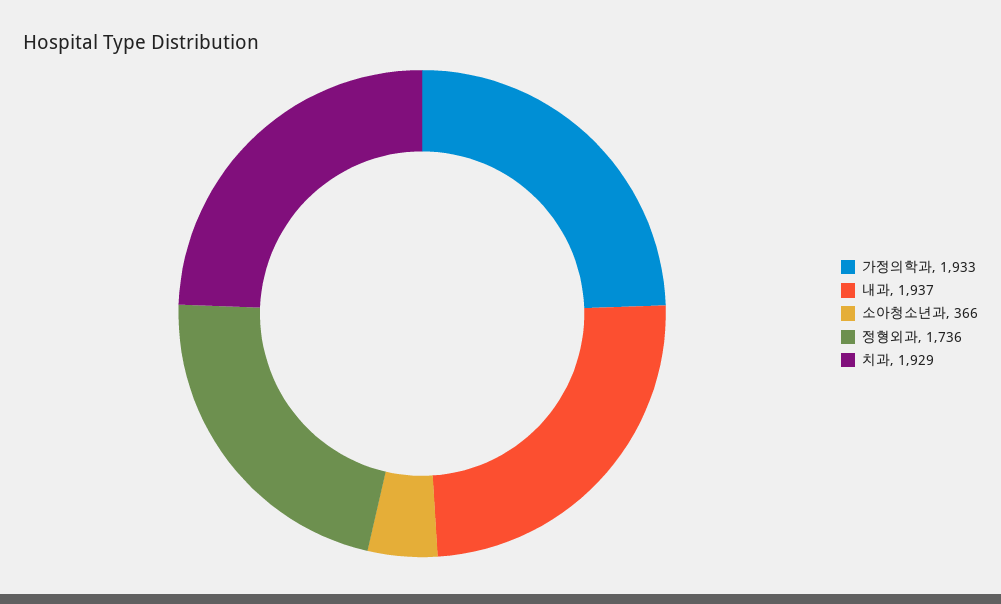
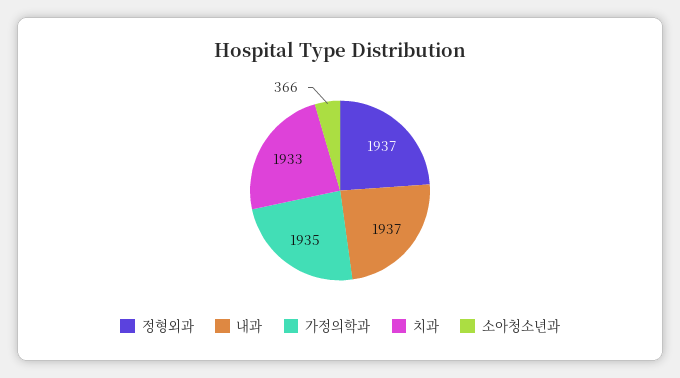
  {
-   "가정의학과": 1933,
+   "가정의학과": 1935,
    "내과": 1937,
    "소아청소년과": 366,
-   "정형외과": 1736,
+   "정형외과": 1937,
-   "치과": 1929
+   "치과": 1933
  }

